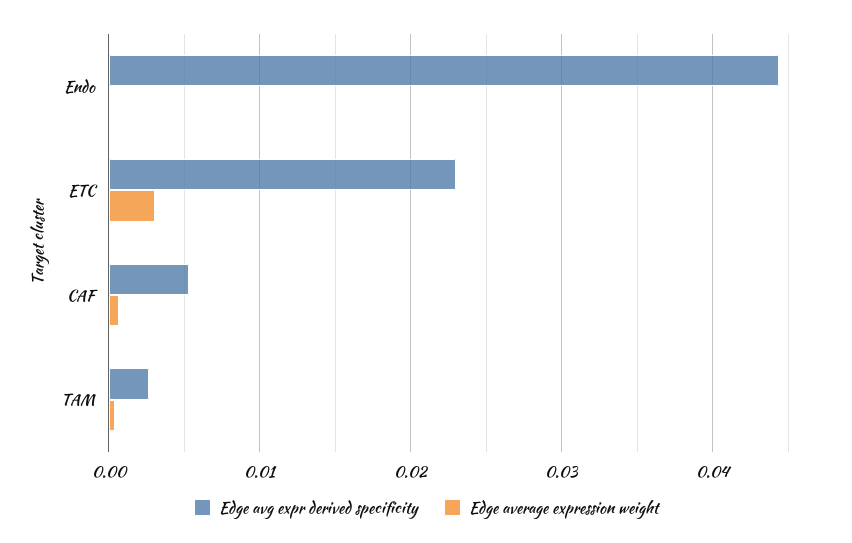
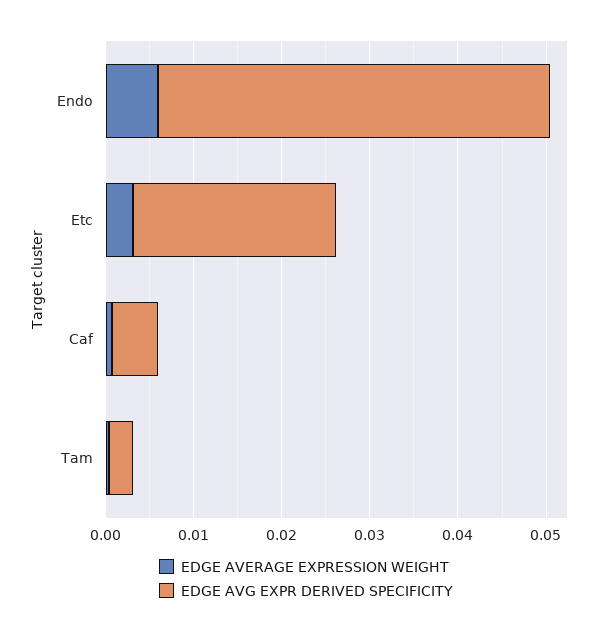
  {
    "Edge avg expr derived specificity": {
      "Endo": 0.044,
      "ETC": 0.023,
      "CAF": 0.005,
      "TAM": 0.003
    },
    "Edge average expression weight": {
-     "Endo": 0,
+     "Endo": 0.006,
      "ETC": 0.003,
      "CAF": 0.001,
      "TAM": 0
    }
  }

